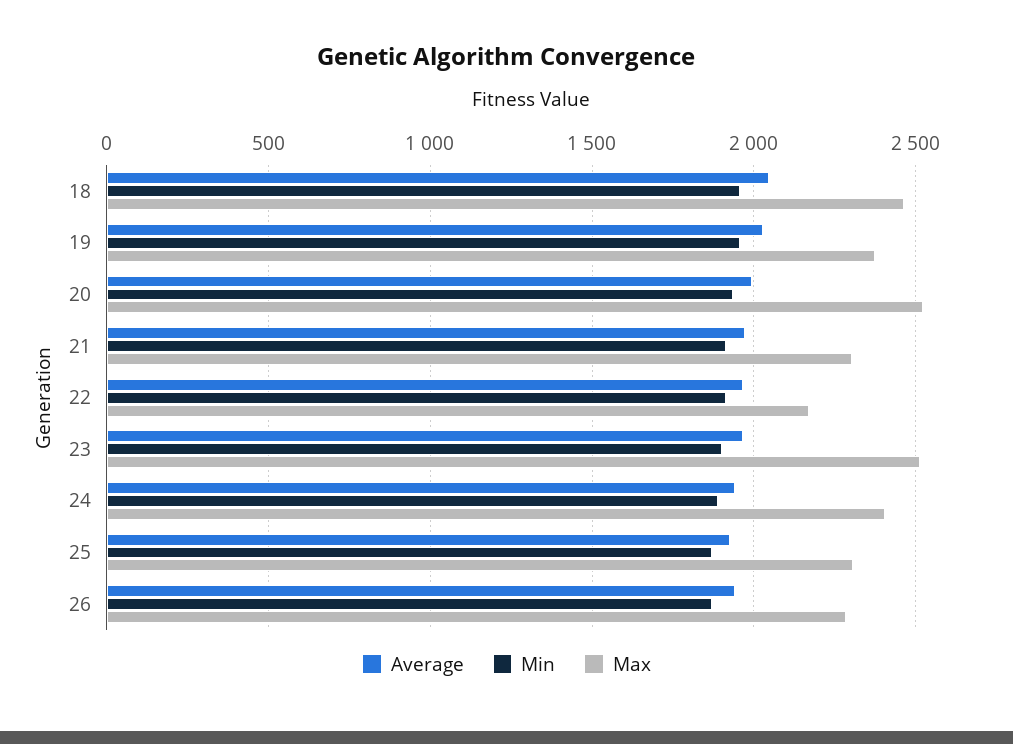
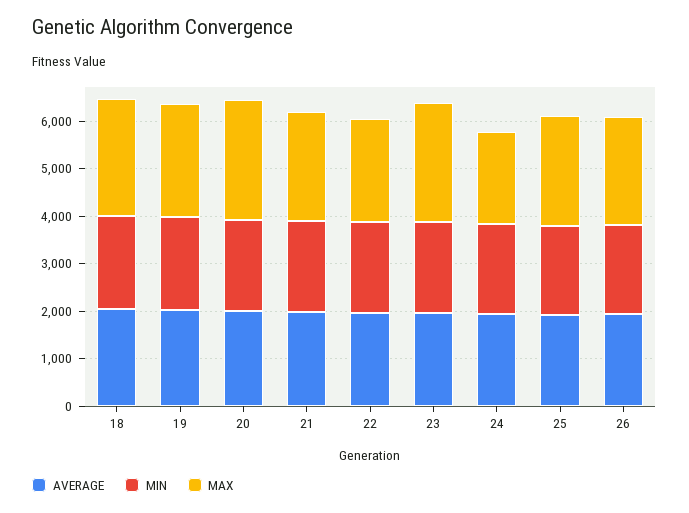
  {
    "Average": {
      "18": 2050,
      "19": 2050,
      "20": 2000,
      "21": 1950,
      "22": 1950,
      "23": 1950,
      "24": 1950,
      "25": 1950,
      "26": 1950
    },
    "Min": {
      "18": 1950,
      "19": 1950,
      "20": 1950,
      "21": 1900,
      "22": 1900,
      "23": 1900,
      "24": 1900,
      "25": 1850,
      "26": 1850
    },
    "Max": {
      "18": 2450,
      "19": 2350,
      "20": 2500,
      "21": 2300,
      "22": 2150,
      "23": 2500,
-     "24": 2400,
+     "24": 2000,
      "25": 2300,
      "26": 2300
    }
  }

